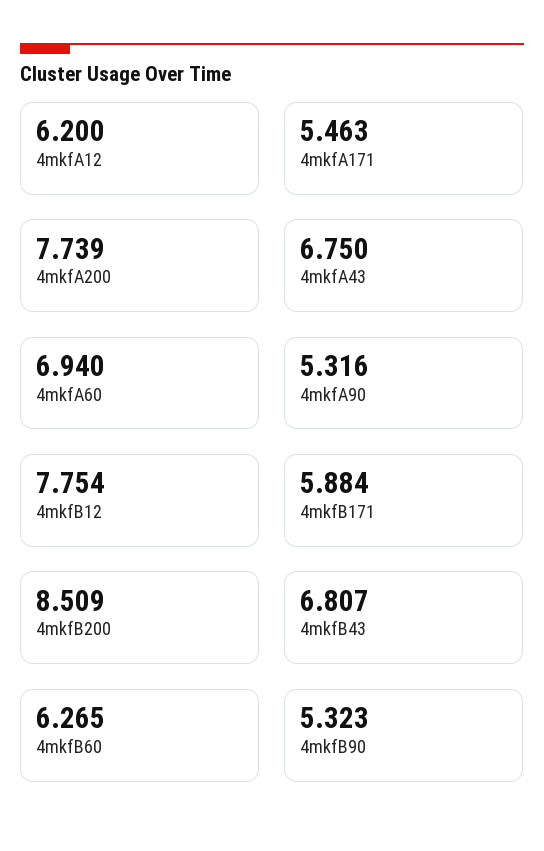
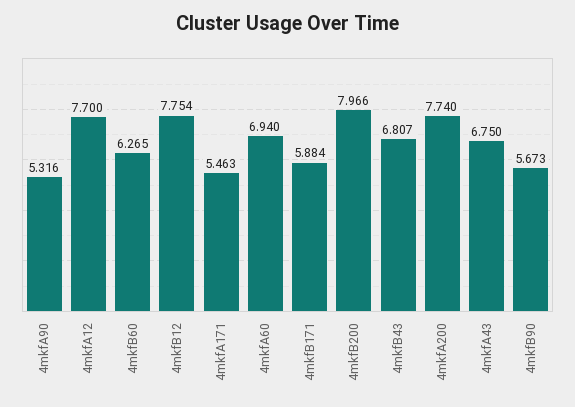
  {
-   "4mkfA12": 6.2,
+   "4mkfA12": 7.7,
    "4mkfA171": 5.463,
-   "4mkfA200": 7.739,
+   "4mkfA200": 7.74,
    "4mkfA43": 6.75,
    "4mkfA60": 6.94,
    "4mkfA90": 5.316,
    "4mkfB12": 7.754,
    "4mkfB171": 5.884,
-   "4mkfB200": 8.509,
+   "4mkfB200": 7.966,
    "4mkfB43": 6.807,
    "4mkfB60": 6.265,
-   "4mkfB90": 5.323
+   "4mkfB90": 5.673
  }

